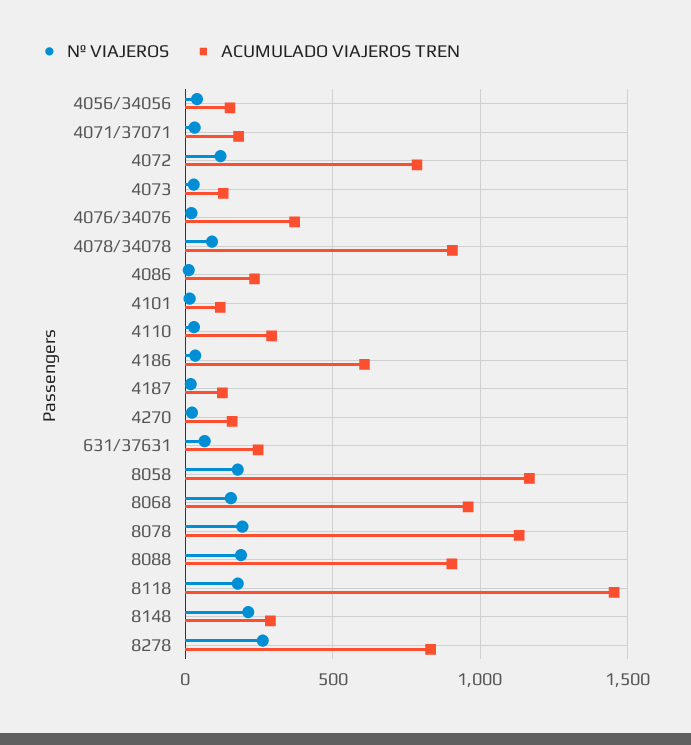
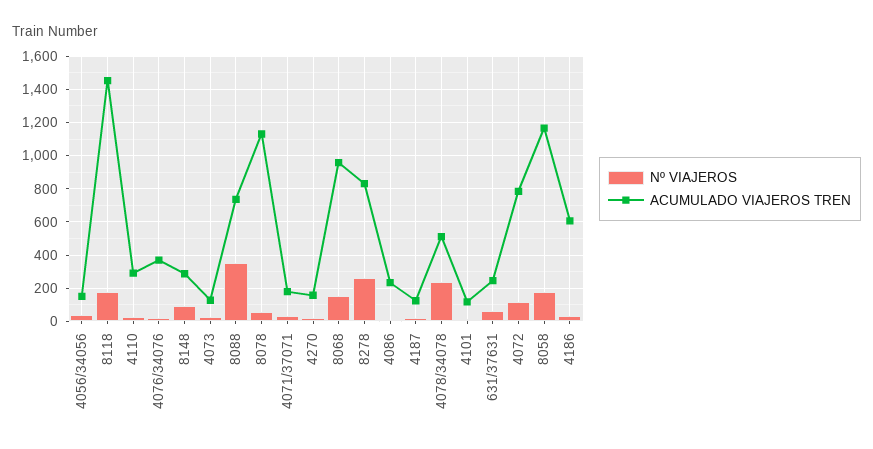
  {
    "Nº VIAJEROS": {
      "4056/34056": 50,
      "4071/37071": 50,
      "4072": 100,
      "4073": 50,
      "4076/34076": 0,
-     "4078/34078": 100,
+     "4078/34078": 250,
      "4086": 0,
      "4101": 0,
      "4110": 50,
      "4186": 50,
      "4187": 0,
      "4270": 0,
      "631/37631": 50,
      "8058": 200,
      "8068": 150,
-     "8078": 200,
+     "8078": 50,
-     "8088": 200,
+     "8088": 350,
      "8118": 200,
-     "8148": 200,
+     "8148": 100,
      "8278": 250
    },
    "ACUMULADO VIAJEROS TREN": {
      "4056/34056": 150,
      "4071/37071": 200,
      "4072": 800,
      "4073": 150,
      "4076/34076": 350,
-     "4078/34078": 900,
+     "4078/34078": 500,
      "4086": 250,
      "4101": 100,
      "4110": 300,
      "4186": 600,
      "4187": 150,
      "4270": 150,
      "631/37631": 250,
      "8058": 1150,
      "8068": 950,
      "8078": 1150,
-     "8088": 900,
+     "8088": 750,
      "8118": 1450,
      "8148": 300,
      "8278": 850
    }
  }

